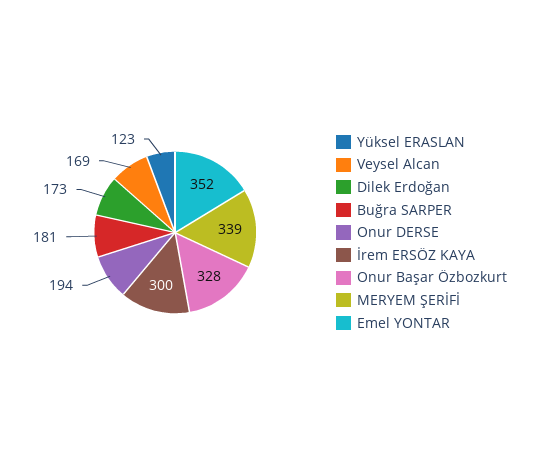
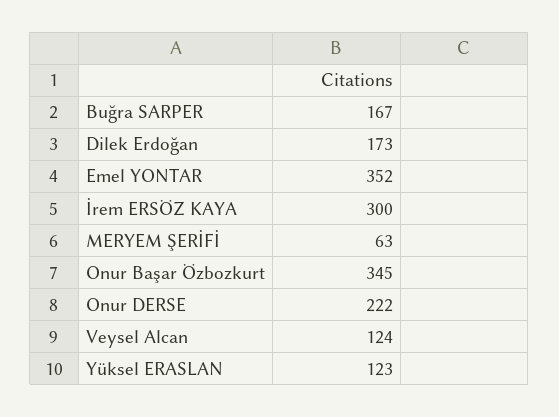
  {
    "Yüksel ERASLAN": 123,
-   "Veysel Alcan": 169,
+   "Veysel Alcan": 124,
    "Dilek Erdoğan": 173,
-   "Buğra SARPER": 181,
+   "Buğra SARPER": 167,
-   "Onur DERSE": 194,
+   "Onur DERSE": 222,
    "İrem ERSÖZ KAYA": 300,
-   "Onur Başar Özbozkurt": 328,
+   "Onur Başar Özbozkurt": 345,
-   "MERYEM ŞERİFİ": 339,
+   "MERYEM ŞERİFİ": 63,
    "Emel YONTAR": 352
  }

